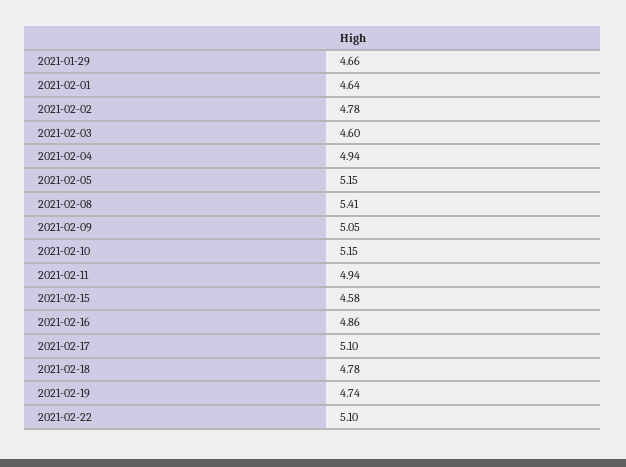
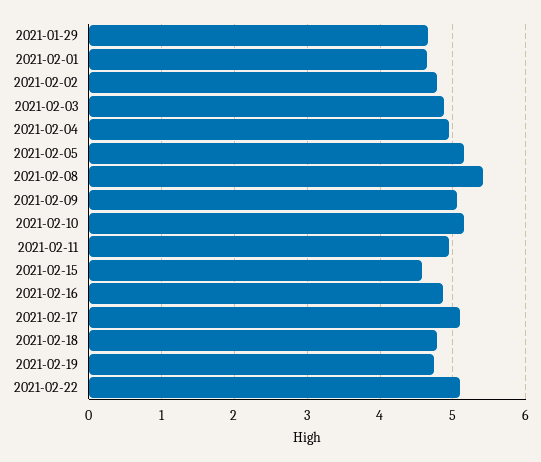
  {
    "2021-01-29": 4.66,
    "2021-02-01": 4.64,
    "2021-02-02": 4.78,
-   "2021-02-03": 4.6,
+   "2021-02-03": 4.9,
    "2021-02-04": 4.94,
    "2021-02-05": 5.15,
    "2021-02-08": 5.41,
    "2021-02-09": 5.05,
    "2021-02-10": 5.15,
    "2021-02-11": 4.94,
    "2021-02-15": 4.58,
    "2021-02-16": 4.86,
    "2021-02-17": 5.1,
    "2021-02-18": 4.78,
    "2021-02-19": 4.74,
    "2021-02-22": 5.1
  }

